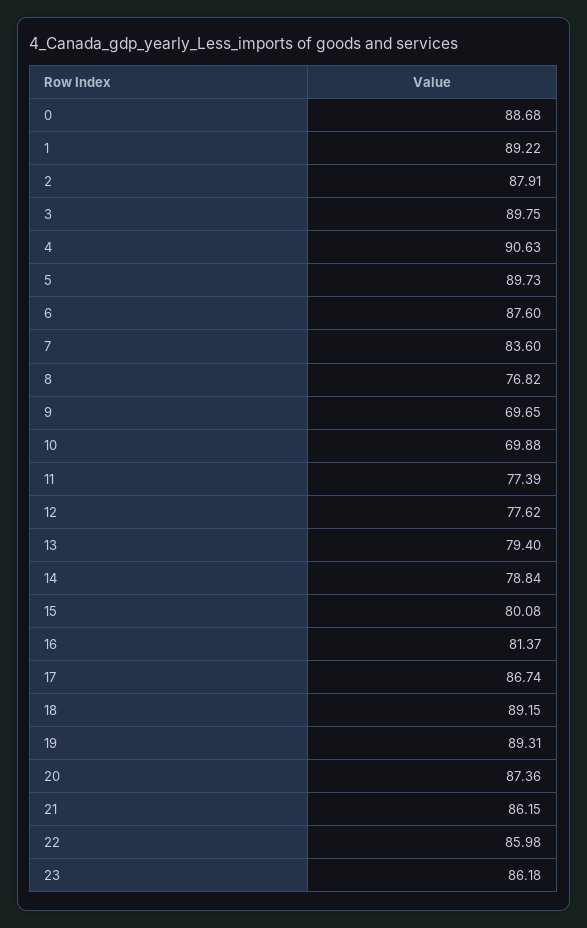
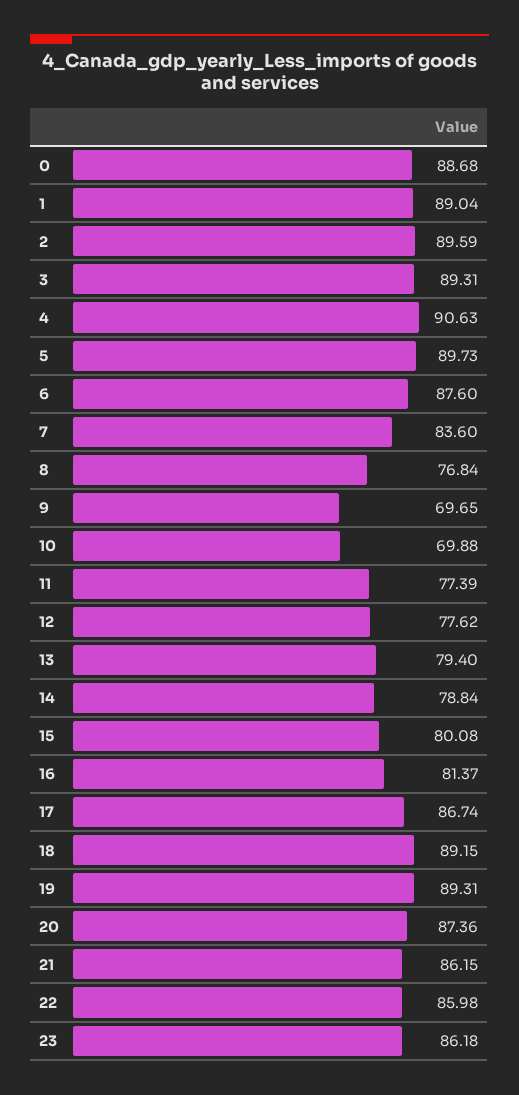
  {
    "0": 88.68,
-   "1": 89.22,
+   "1": 89.04,
-   "2": 87.91,
+   "2": 89.59,
-   "3": 89.75,
+   "3": 89.31,
    "4": 90.63,
    "5": 89.73,
    "6": 87.6,
    "7": 83.6,
-   "8": 76.82,
+   "8": 76.84,
    "9": 69.65,
    "10": 69.88,
    "11": 77.39,
    "12": 77.62,
    "13": 79.4,
    "14": 78.84,
    "15": 80.08,
    "16": 81.37,
    "17": 86.74,
    "18": 89.15,
    "19": 89.31,
    "20": 87.36,
    "21": 86.15,
    "22": 85.98,
    "23": 86.18
  }

